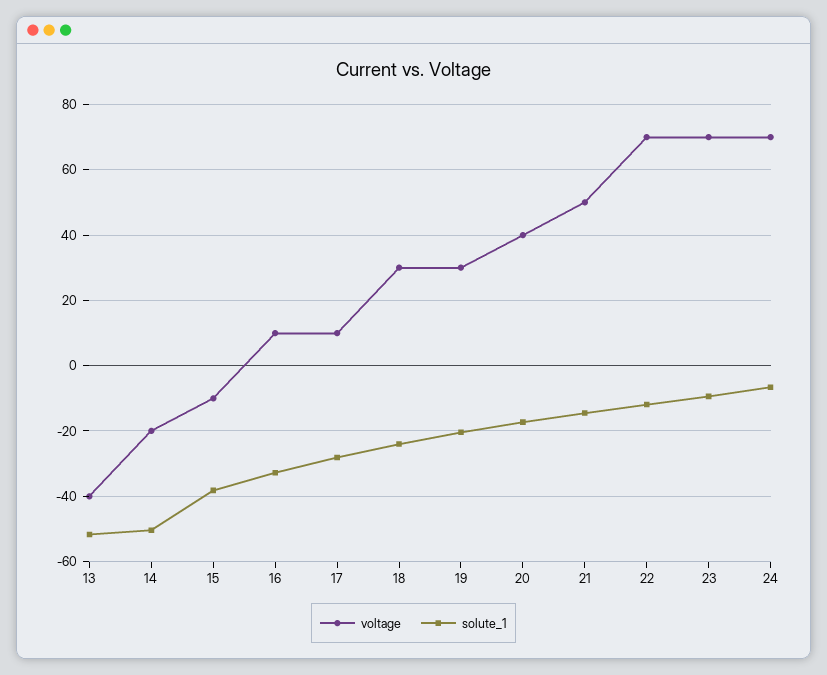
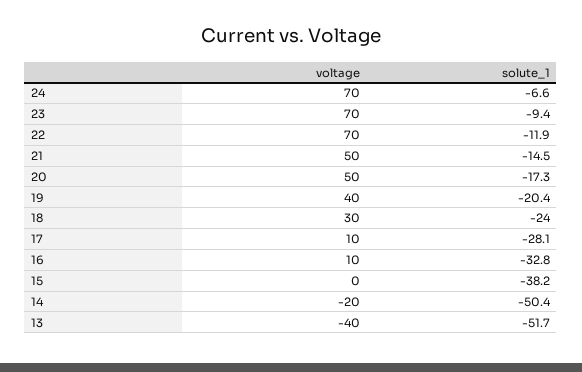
  {
    "voltage": {
      "13": -40,
      "14": -20,
-     "15": -10,
+     "15": 0,
      "16": 10,
      "17": 10,
      "18": 30,
-     "19": 30,
+     "19": 40,
-     "20": 40,
+     "20": 50,
      "21": 50,
      "22": 70,
      "23": 70,
      "24": 70
    },
    "solute_1": {
      "13": -51.7,
      "14": -50.4,
      "15": -38.2,
      "16": -32.8,
      "17": -28.1,
      "18": -24,
      "19": -20.4,
      "20": -17.3,
      "21": -14.5,
      "22": -11.9,
      "23": -9.4,
      "24": -6.6
    }
  }

